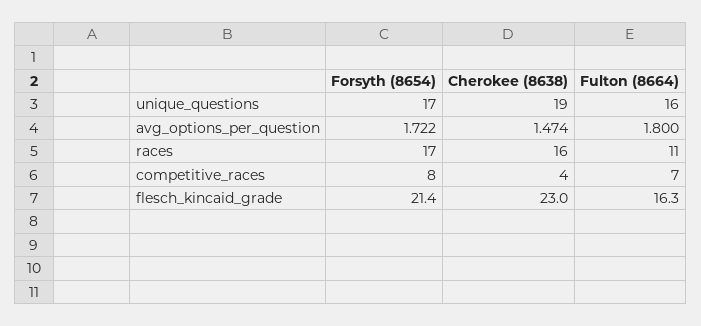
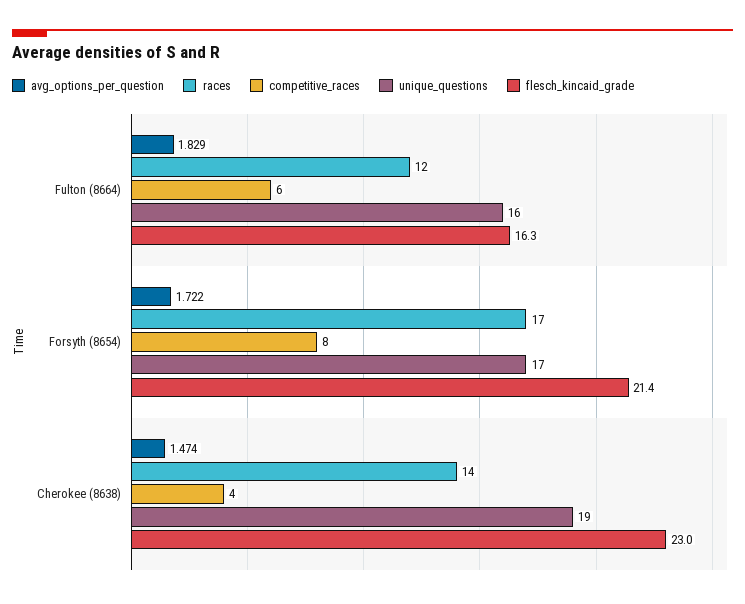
  {
    "unique_questions": {
      "Forsyth (8654)": 17,
      "Cherokee (8638)": 19,
      "Fulton (8664)": 16
    },
    "avg_options_per_question": {
      "Forsyth (8654)": 1.722,
      "Cherokee (8638)": 1.474,
-     "Fulton (8664)": 1.8
+     "Fulton (8664)": 1.829
    },
    "races": {
      "Forsyth (8654)": 17,
-     "Cherokee (8638)": 16,
+     "Cherokee (8638)": 14,
-     "Fulton (8664)": 11
+     "Fulton (8664)": 12
    },
    "competitive_races": {
      "Forsyth (8654)": 8,
      "Cherokee (8638)": 4,
-     "Fulton (8664)": 7
+     "Fulton (8664)": 6
    },
    "flesch_kincaid_grade": {
      "Forsyth (8654)": 21.4,
      "Cherokee (8638)": 23,
      "Fulton (8664)": 16.3
    }
  }

